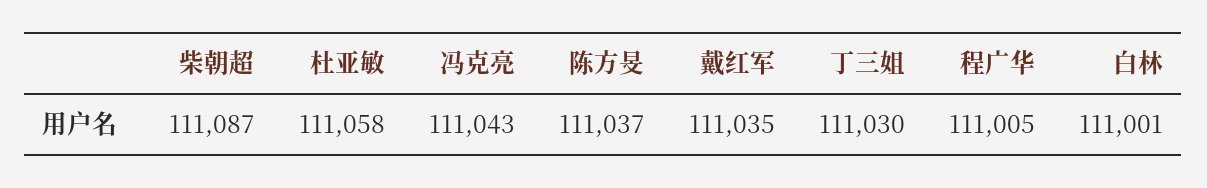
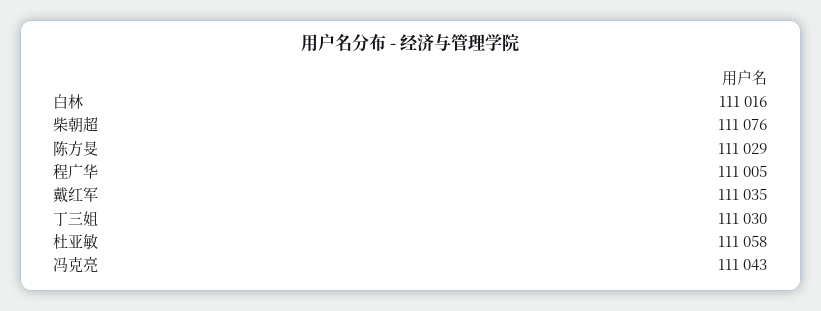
  {
-   "柴朝超": 111087,
+   "柴朝超": 111076,
    "杜亚敏": 111058,
    "冯克亮": 111043,
-   "陈方旻": 111037,
+   "陈方旻": 111029,
    "戴红军": 111035,
    "丁三姐": 111030,
    "程广华": 111005,
-   "白林": 111001
+   "白林": 111016
  }

